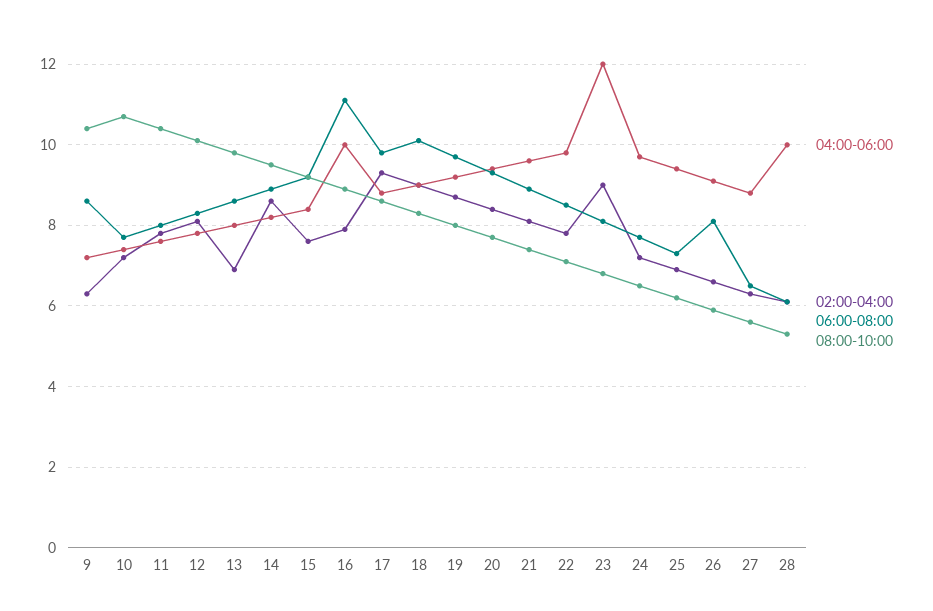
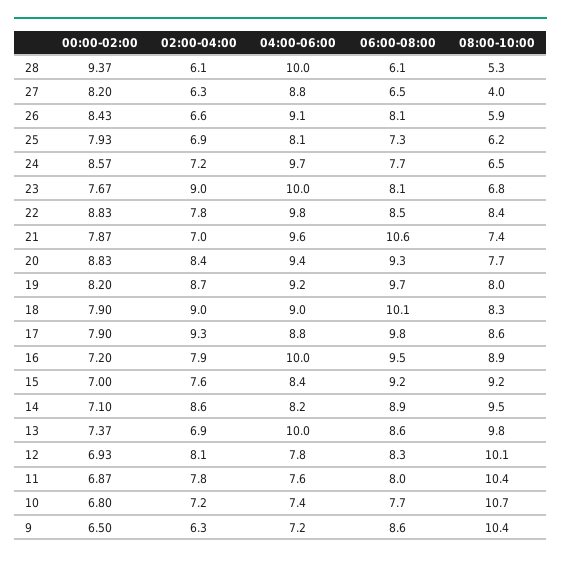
  {
    "04:00-06:00": {
      "9": 7.2,
      "10": 7.4,
      "11": 7.6,
      "12": 7.8,
-     "13": 8,
+     "13": 10,
      "14": 8.2,
      "15": 8.4,
      "16": 10,
      "17": 8.8,
      "18": 9,
      "19": 9.2,
      "20": 9.4,
      "21": 9.6,
      "22": 9.8,
-     "23": 12,
+     "23": 10,
      "24": 9.7,
-     "25": 9.5,
+     "25": 8.1,
      "26": 9.1,
      "27": 8.8,
      "28": 10
    },
    "02:00-04:00": {
      "9": 6.3,
      "10": 7.2,
      "11": 7.8,
      "12": 8.1,
      "13": 6.9,
      "14": 8.6,
      "15": 7.6,
      "16": 7.9,
      "17": 9.3,
      "18": 9,
      "19": 8.7,
      "20": 8.4,
-     "21": 8,
+     "21": 7,
      "22": 7.8,
      "23": 9,
      "24": 7.2,
      "25": 6.9,
      "26": 6.6,
      "27": 6.3,
      "28": 6.1
    },
    "06:00-08:00": {
      "9": 8.6,
      "10": 7.7,
      "11": 8,
      "12": 8.3,
      "13": 8.6,
      "14": 8.9,
      "15": 9.2,
-     "16": 11,
+     "16": 9.5,
      "17": 9.8,
      "18": 10.1,
      "19": 9.7,
      "20": 9.3,
-     "21": 9,
+     "21": 10.6,
      "22": 8.5,
      "23": 8.1,
      "24": 7.7,
      "25": 7.3,
      "26": 8.1,
      "27": 6.5,
      "28": 6.1
    },
    "08:00-10:00": {
      "9": 10.4,
      "10": 10.7,
      "11": 10.4,
      "12": 10.1,
      "13": 9.8,
      "14": 9.5,
      "15": 9.2,
      "16": 8.9,
      "17": 8.6,
      "18": 8.3,
      "19": 8,
      "20": 7.7,
      "21": 7.4,
-     "22": 7,
+     "22": 8.4,
      "23": 6.8,
      "24": 6.5,
      "25": 6.2,
      "26": 5.9,
-     "27": 5.5,
+     "27": 4,
      "28": 5.3
-   }
+   },
+   "00:00-02:00": {
+     "28": 9.37,
+     "27": 8.2,
+     "26": 8.43,
+     "25": 7.93,
+     "24": 8.57,
+     "23": 7.67,
+     "22": 8.83,
+     "21": 7.87,
+     "20": 8.83,
+     "19": 8.2,
+     "18": 7.9,
+     "17": 7.9,
+     "16": 7.2,
+     "15": 7,
+     "14": 7.1,
+     "13": 7.37,
+     "12": 6.93,
+     "11": 6.87,
+     "10": 6.8,
+     "9": 6.5
+   }
  }

